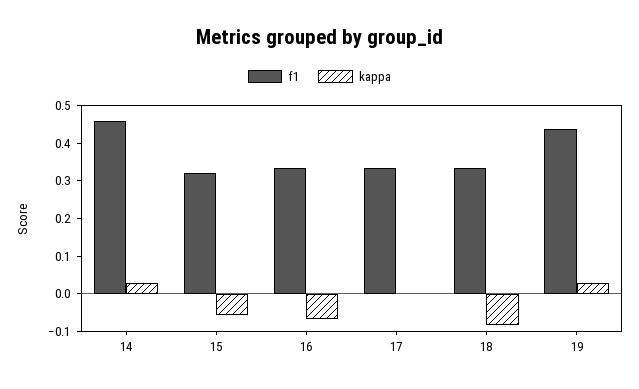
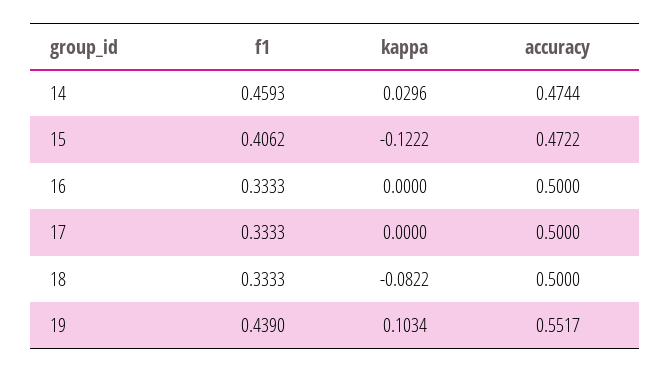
  {
    "f1": {
      "14": 0.4593,
-     "15": 0.325,
+     "15": 0.4062,
      "16": 0.3333,
      "17": 0.3333,
      "18": 0.3333,
      "19": 0.439
    },
    "kappa": {
      "14": 0.0296,
-     "15": -0.05,
+     "15": -0.1222,
-     "16": -0.075,
+     "16": 0,
      "17": 0,
      "18": -0.0822,
-     "19": 0.025
+     "19": 0.1034
-   }
+   },
+   "accuracy": {
+     "14": 0.4744,
+     "15": 0.4722,
+     "16": 0.5,
+     "17": 0.5,
+     "18": 0.5,
+     "19": 0.5517
+   }
  }

